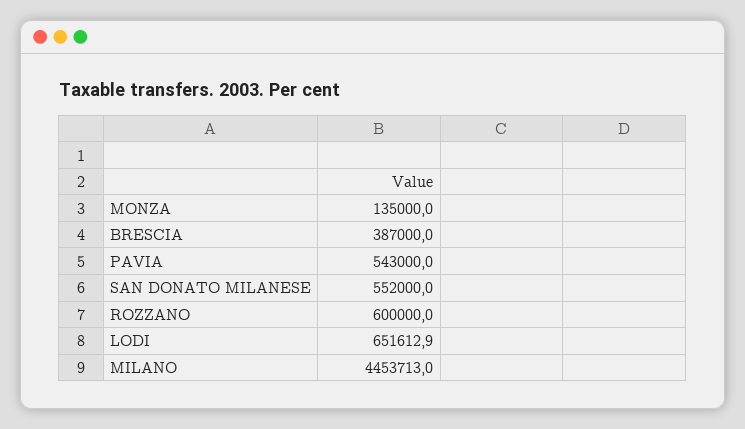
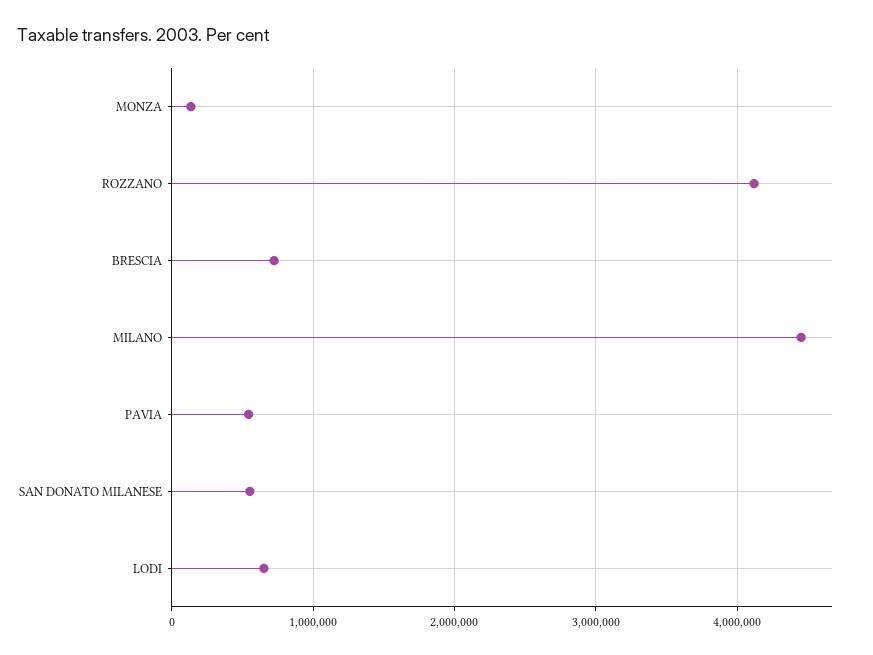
  {
    "MONZA": 135000,
-   "BRESCIA": 387000,
+   "BRESCIA": 700000,
    "PAVIA": 543000,
    "SAN DONATO MILANESE": 552000,
-   "ROZZANO": 600000,
+   "ROZZANO": 4100000,
    "LODI": 651612.9,
    "MILANO": 4453713
  }

